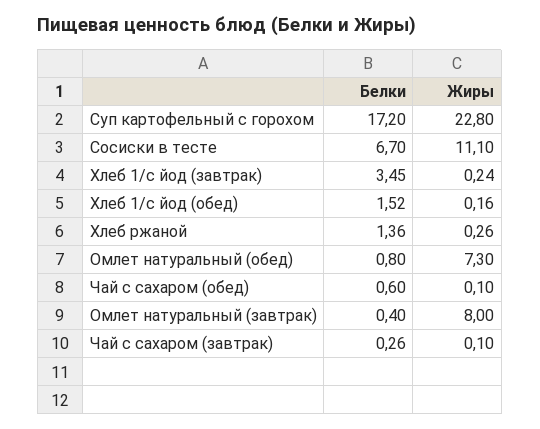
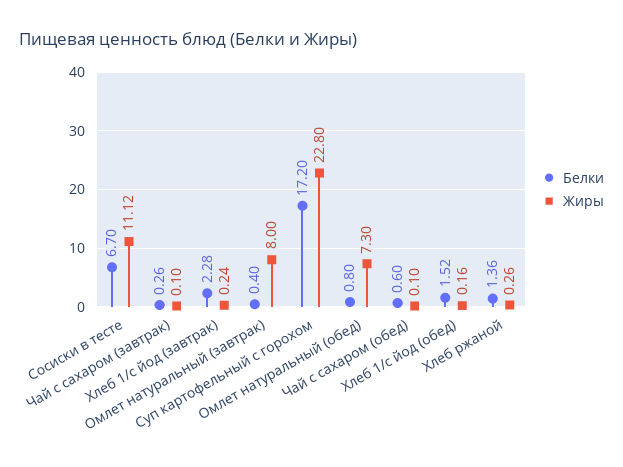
  {
    "Белки": {
      "Суп картофельный с горохом": 17.2,
      "Сосиски в тесте": 6.7,
-     "Хлеб 1/с йод (завтрак)": 3.45,
+     "Хлеб 1/с йод (завтрак)": 2.28,
      "Хлеб 1/с йод (обед)": 1.52,
      "Хлеб ржаной": 1.36,
      "Омлет натуральный (обед)": 0.8,
      "Чай с сахаром (обед)": 0.6,
      "Омлет натуральный (завтрак)": 0.4,
      "Чай с сахаром (завтрак)": 0.26
    },
    "Жиры": {
      "Суп картофельный с горохом": 22.8,
-     "Сосиски в тесте": 11.1,
+     "Сосиски в тесте": 11.12,
      "Хлеб 1/с йод (завтрак)": 0.24,
      "Хлеб 1/с йод (обед)": 0.16,
      "Хлеб ржаной": 0.26,
      "Омлет натуральный (обед)": 7.3,
      "Чай с сахаром (обед)": 0.1,
      "Омлет натуральный (завтрак)": 8,
      "Чай с сахаром (завтрак)": 0.1
    }
  }

